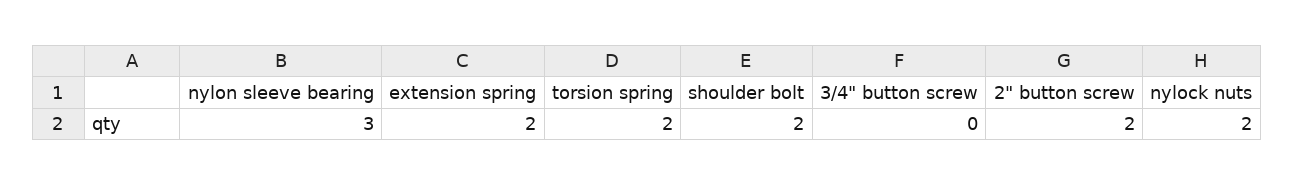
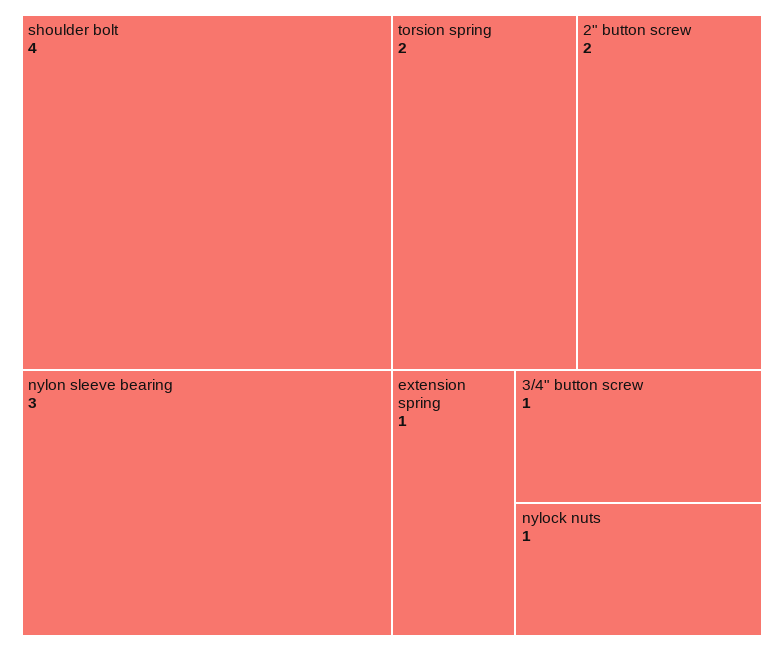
  {
    "nylon sleeve bearing": 3,
-   "extension spring": 2,
+   "extension spring": 1,
    "torsion spring": 2,
-   "shoulder bolt": 2,
+   "shoulder bolt": 4,
-   "3/4\" button screw": 0,
+   "3/4\" button screw": 1,
    "2\" button screw": 2,
-   "nylock nuts": 2
+   "nylock nuts": 1
  }

